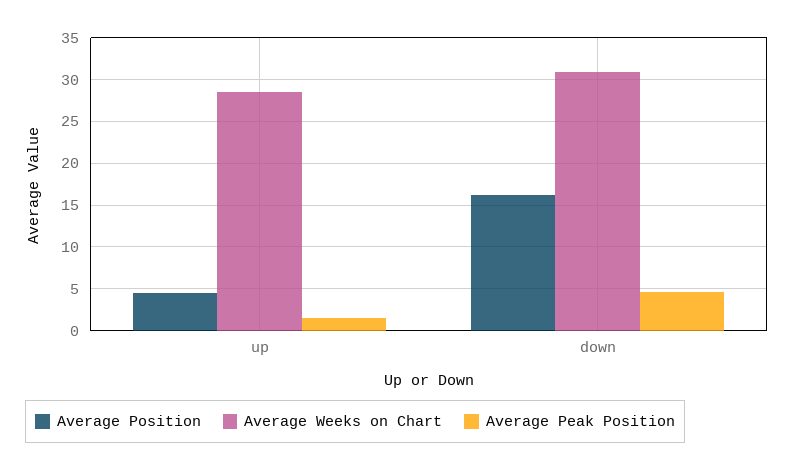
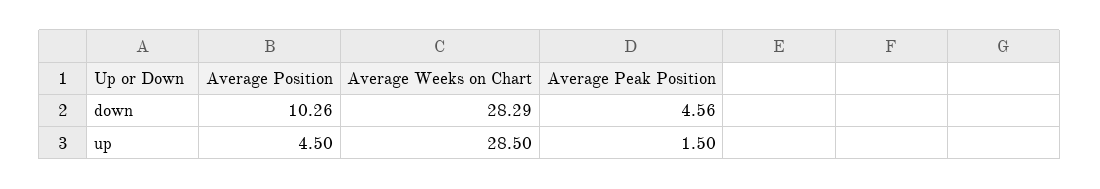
  {
    "Average Position": {
      "up": 4.5,
-     "down": 16
+     "down": 10.26
    },
    "Average Weeks on Chart": {
      "up": 28.5,
-     "down": 31
+     "down": 28.29
    },
    "Average Peak Position": {
      "up": 1.5,
      "down": 4.56
    }
  }

